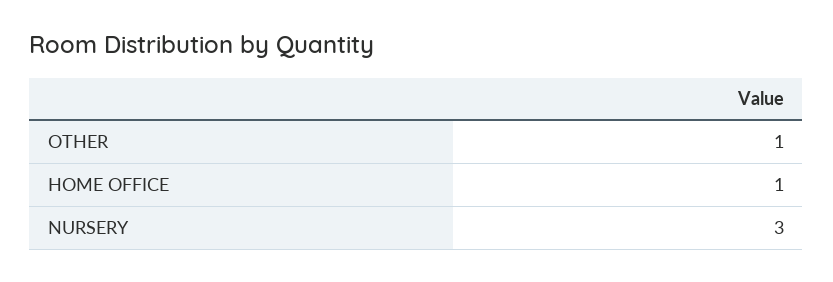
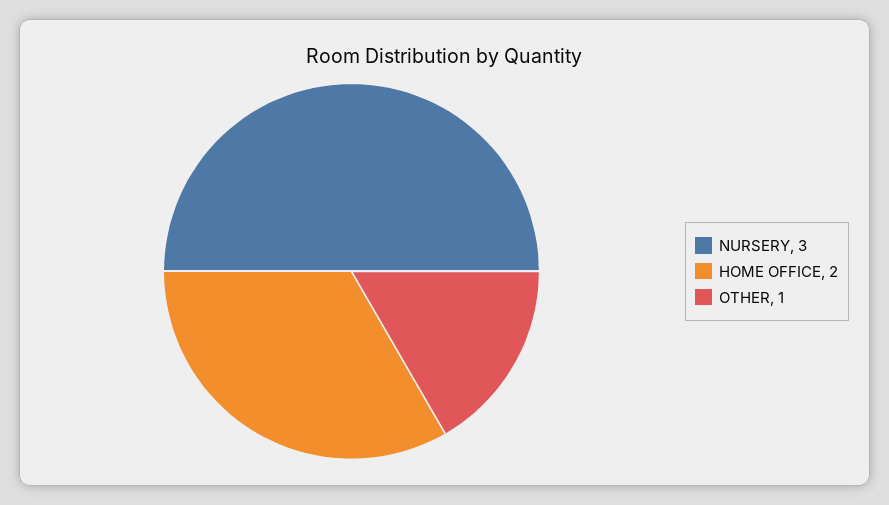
  {
    "OTHER": 1,
-   "HOME OFFICE": 1,
+   "HOME OFFICE": 2,
    "NURSERY": 3
  }

